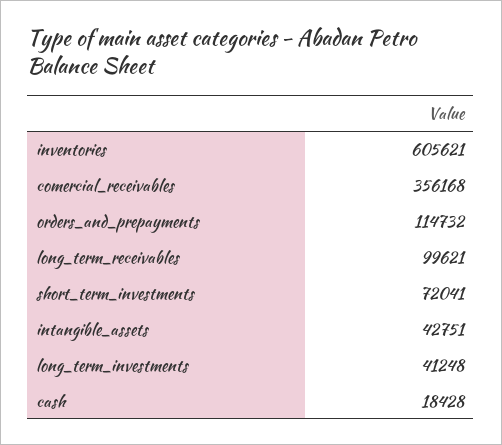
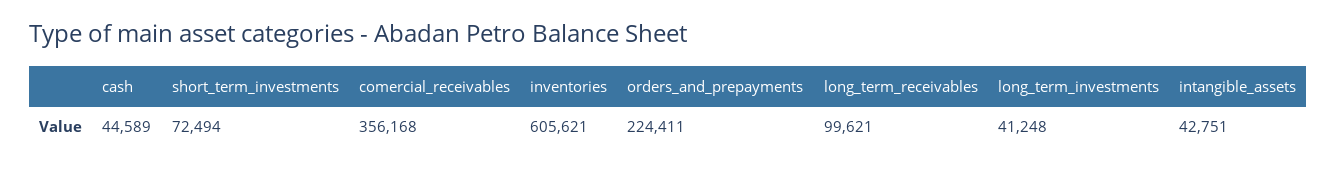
  {
    "inventories": 605621,
    "comercial_receivables": 356168,
-   "orders_and_prepayments": 114732,
+   "orders_and_prepayments": 224411,
    "long_term_receivables": 99621,
-   "short_term_investments": 72041,
+   "short_term_investments": 72494,
    "intangible_assets": 42751,
    "long_term_investments": 41248,
-   "cash": 18428
+   "cash": 44589
  }

